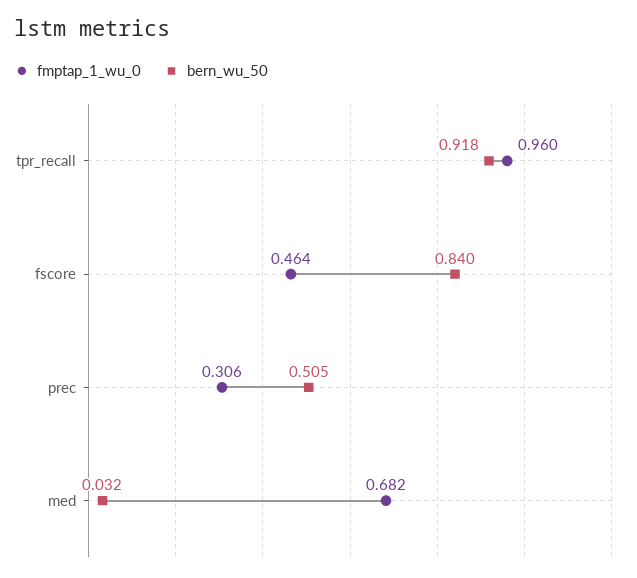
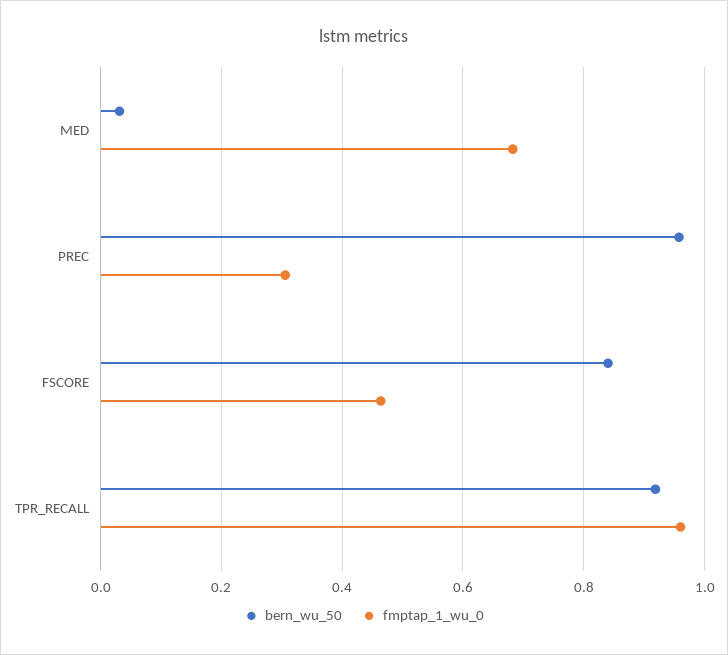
  {
    "fmptap_1_wu_0": {
      "tpr_recall": 0.96,
      "fscore": 0.464,
      "prec": 0.306,
      "med": 0.682
    },
    "bern_wu_50": {
      "tpr_recall": 0.918,
      "fscore": 0.84,
-     "prec": 0.505,
+     "prec": 0.96,
      "med": 0.032
    }
  }

